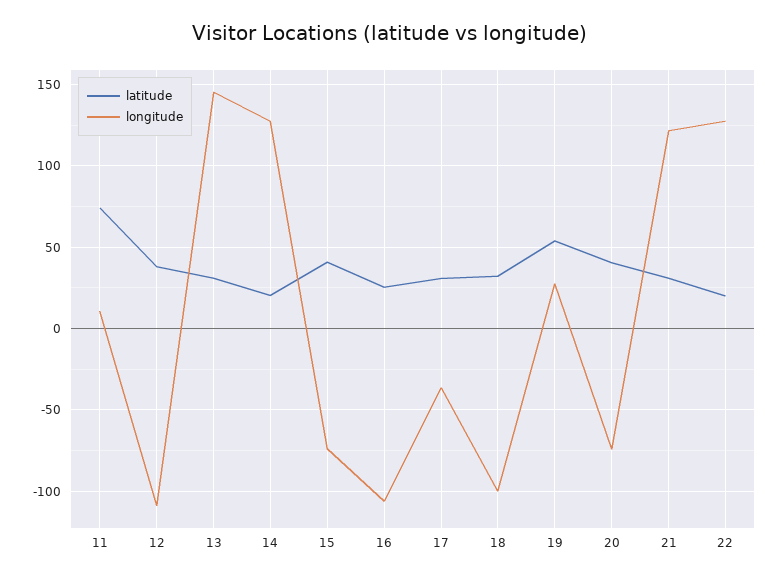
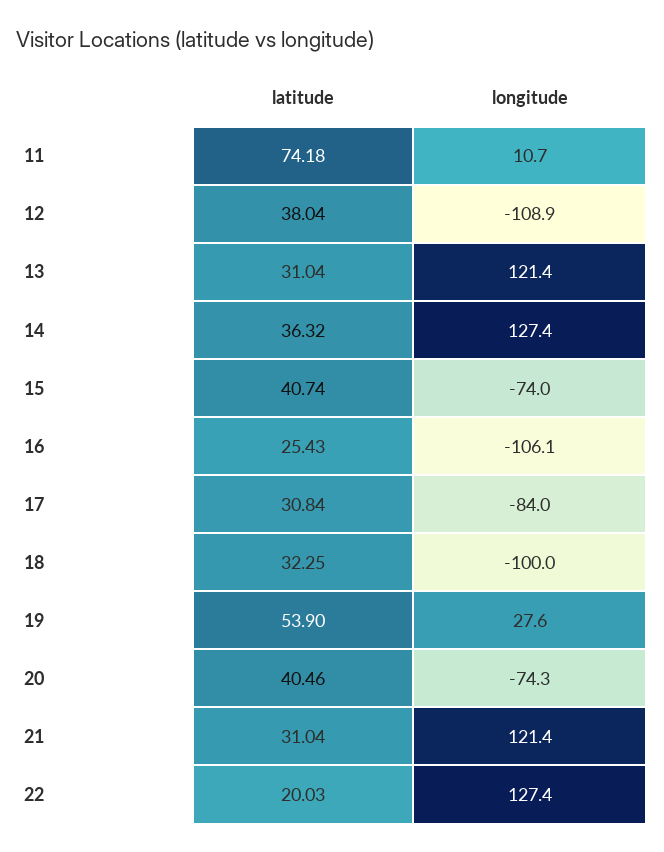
  {
    "latitude": {
      "11": 74.18,
      "12": 38.04,
      "13": 31.04,
-     "14": 20,
+     "14": 36.32,
      "15": 40.74,
      "16": 25.43,
      "17": 30.84,
      "18": 32.25,
      "19": 53.9,
      "20": 40.46,
      "21": 31.04,
      "22": 20.03
    },
    "longitude": {
      "11": 10.7,
      "12": -108.9,
-     "13": 145,
+     "13": 121.4,
      "14": 127.4,
      "15": -74,
      "16": -106.1,
-     "17": -35,
+     "17": -84,
      "18": -100,
      "19": 27.6,
      "20": -74.3,
      "21": 121.4,
      "22": 127.4
    }
  }

